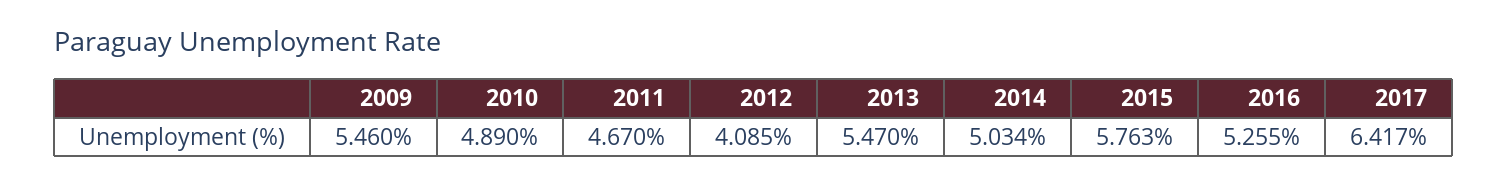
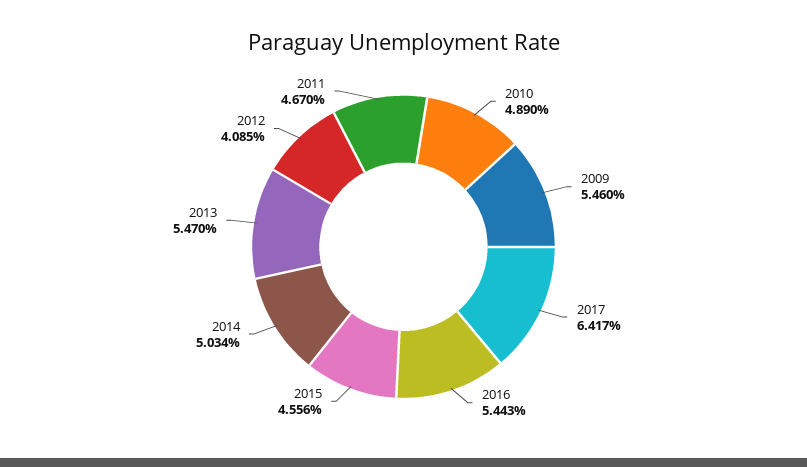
  {
    "2009": 5.46,
    "2010": 4.89,
    "2011": 4.67,
    "2012": 4.085,
    "2013": 5.47,
    "2014": 5.034,
-   "2015": 5.763,
+   "2015": 4.556,
-   "2016": 5.255,
+   "2016": 5.443,
    "2017": 6.417
  }

